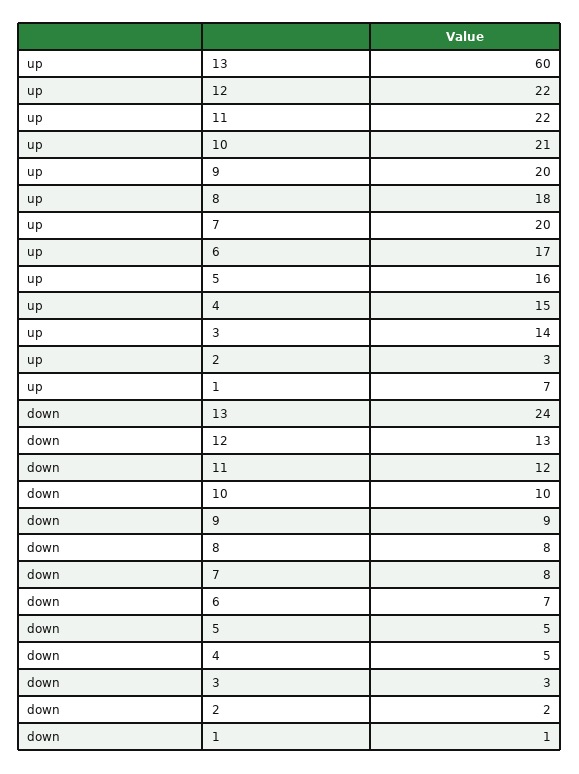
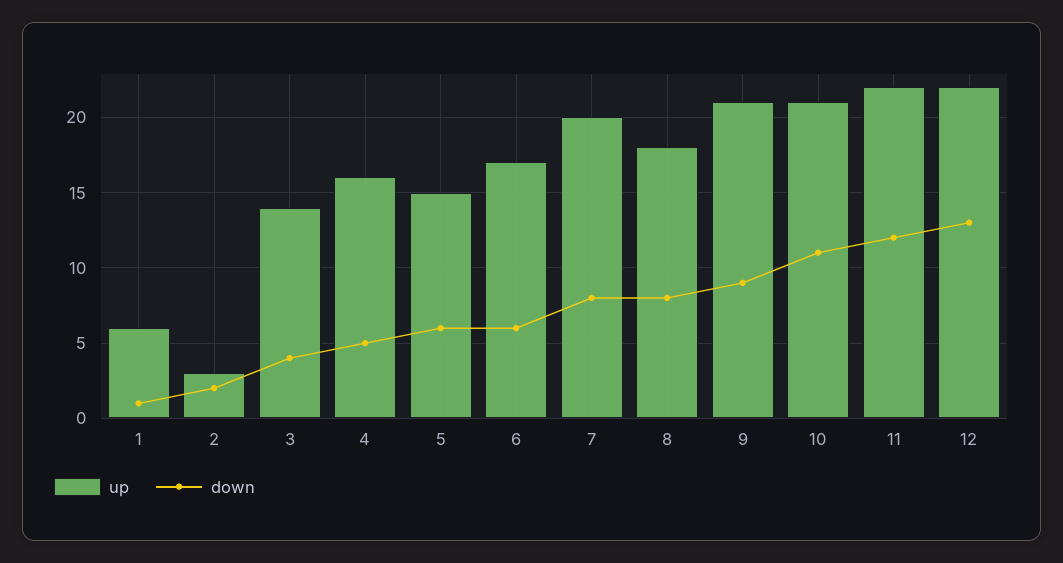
  {
    "up": {
-     "13": 60,
      "12": 22,
      "11": 22,
      "10": 21,
-     "9": 20,
+     "9": 21,
      "8": 18,
      "7": 20,
      "6": 17,
-     "5": 16,
+     "5": 15,
-     "4": 15,
+     "4": 16,
      "3": 14,
      "2": 3,
-     "1": 7
+     "1": 6
    },
    "down": {
-     "13": 24,
      "12": 13,
      "11": 12,
-     "10": 10,
+     "10": 11,
      "9": 9,
      "8": 8,
      "7": 8,
-     "6": 7,
+     "6": 6,
-     "5": 5,
+     "5": 6,
      "4": 5,
-     "3": 3,
+     "3": 4,
      "2": 2,
      "1": 1
    }
  }

